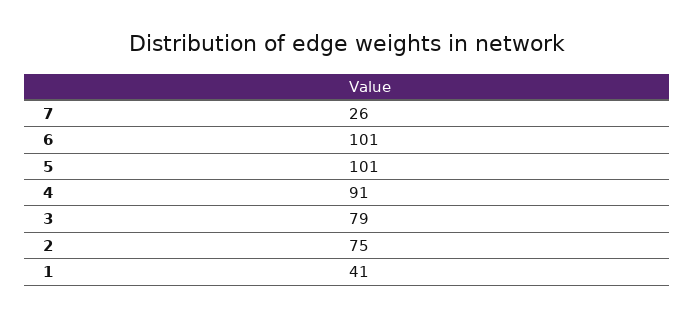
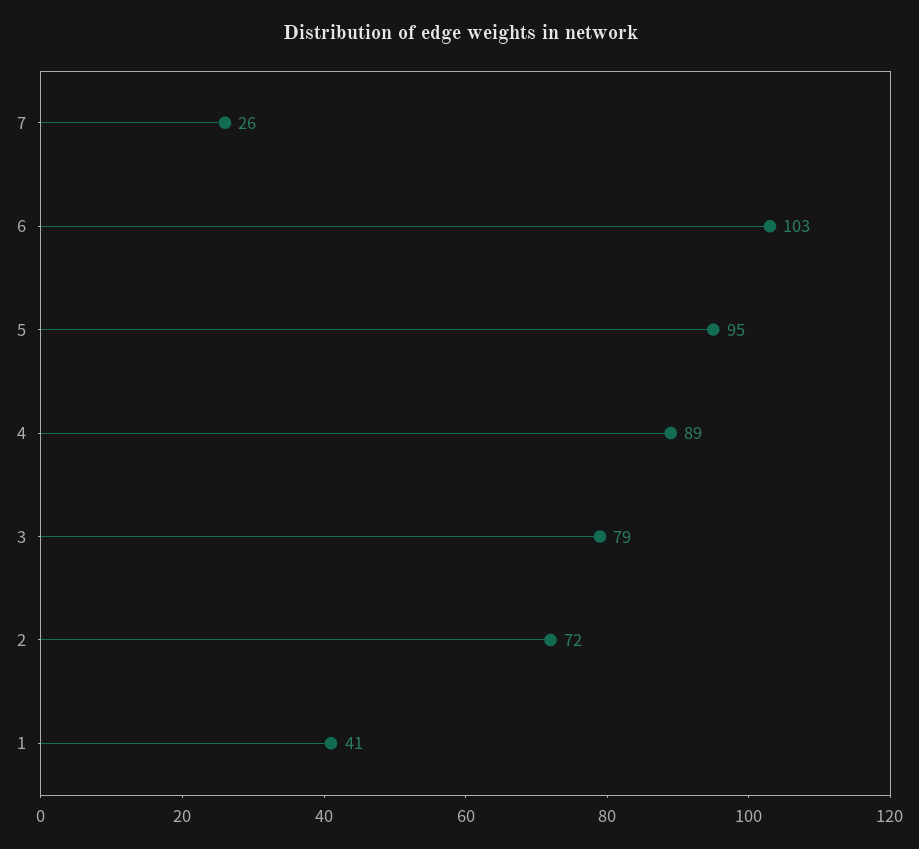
  {
    "7": 26,
-   "6": 101,
+   "6": 103,
-   "5": 101,
+   "5": 95,
-   "4": 91,
+   "4": 89,
    "3": 79,
-   "2": 75,
+   "2": 72,
    "1": 41
  }

